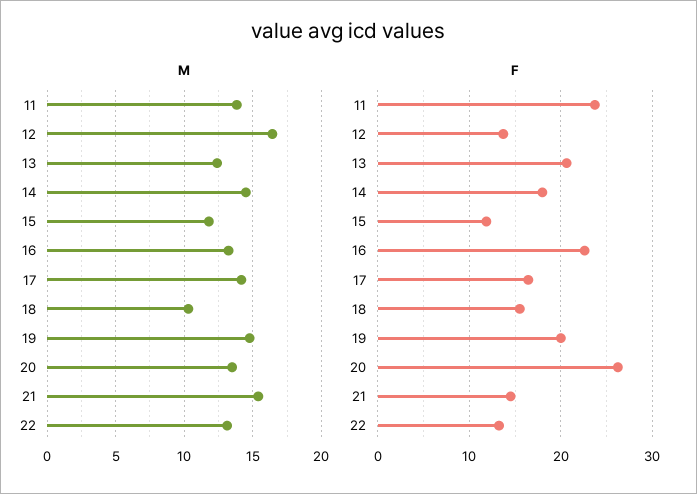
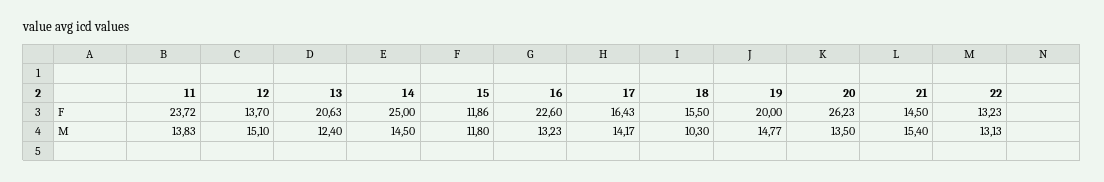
  {
    "M": {
      "11": 13.83,
-     "12": 16.5,
+     "12": 15.1,
      "13": 12.4,
      "14": 14.5,
      "15": 11.8,
      "16": 13.23,
      "17": 14.17,
      "18": 10.3,
      "19": 14.77,
      "20": 13.5,
      "21": 15.4,
      "22": 13.13
    },
    "F": {
      "11": 23.72,
      "12": 13.7,
      "13": 20.63,
-     "14": 18,
+     "14": 25,
      "15": 11.86,
      "16": 22.6,
      "17": 16.43,
      "18": 15.5,
      "19": 20,
      "20": 26.23,
      "21": 14.5,
      "22": 13.23
    }
  }

